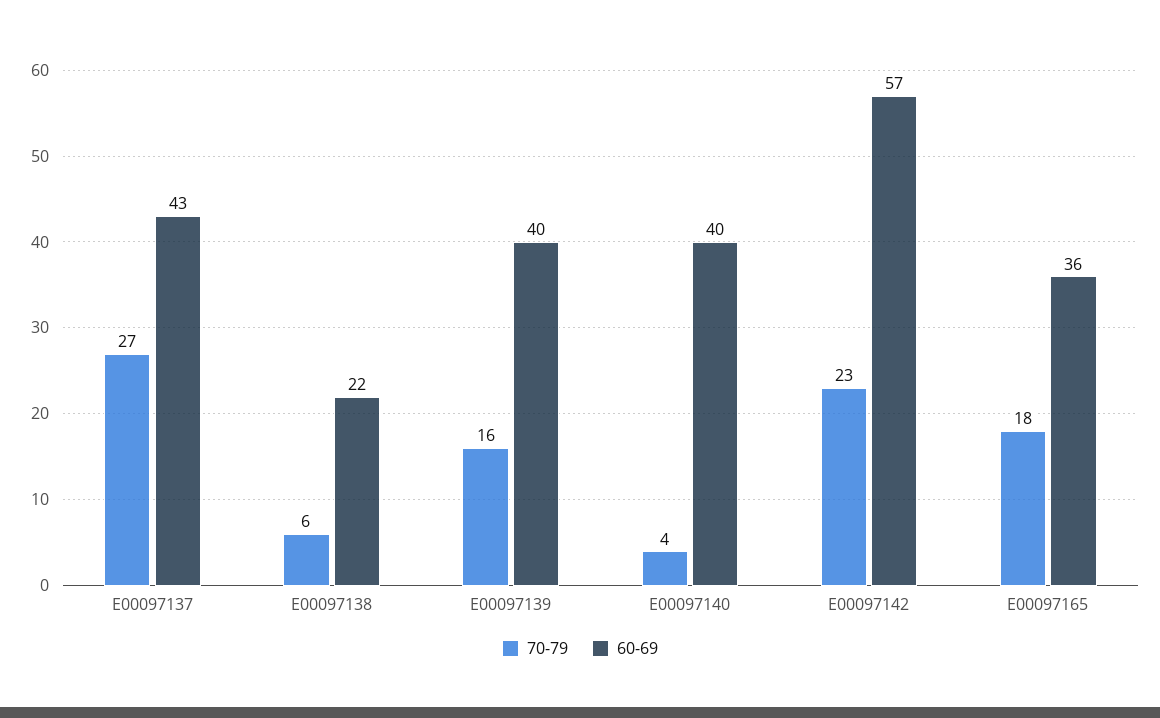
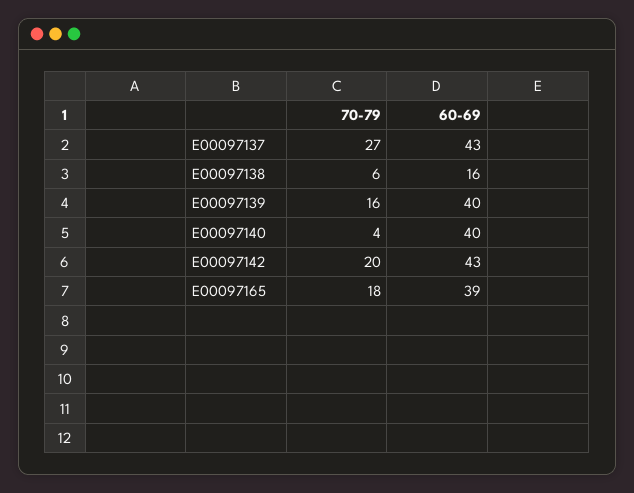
  {
    "70-79": {
      "E00097137": 27,
      "E00097138": 6,
      "E00097139": 16,
      "E00097140": 4,
-     "E00097142": 23,
+     "E00097142": 20,
      "E00097165": 18
    },
    "60-69": {
      "E00097137": 43,
-     "E00097138": 22,
+     "E00097138": 16,
      "E00097139": 40,
      "E00097140": 40,
-     "E00097142": 57,
+     "E00097142": 43,
-     "E00097165": 36
+     "E00097165": 39
    }
  }

